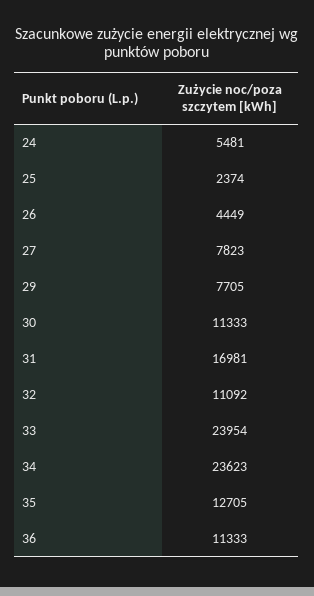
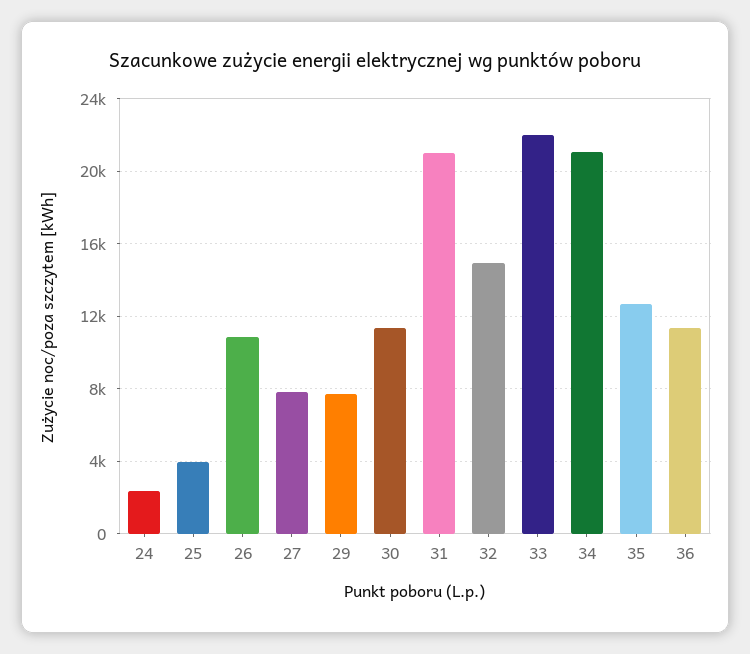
  {
-   "24": 5481,
+   "24": 2500,
-   "25": 2374,
+   "25": 4000,
-   "26": 4449,
+   "26": 11000,
    "27": 7823,
    "29": 7705,
    "30": 11333,
-   "31": 16981,
+   "31": 21000,
-   "32": 11092,
+   "32": 15000,
-   "33": 23954,
+   "33": 22000,
-   "34": 23623,
+   "34": 21000,
    "35": 12705,
    "36": 11333
  }

